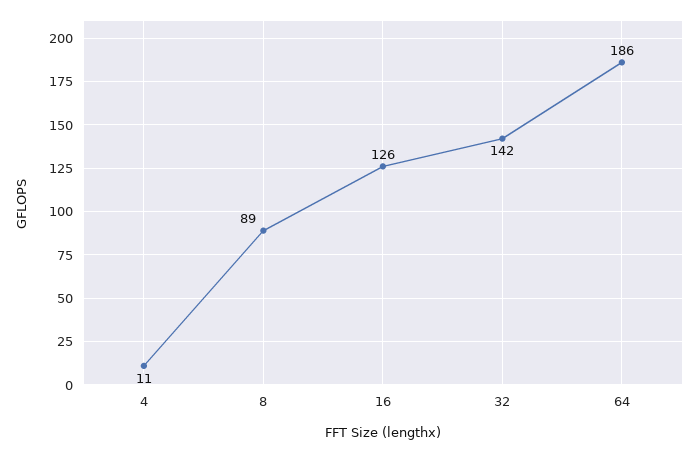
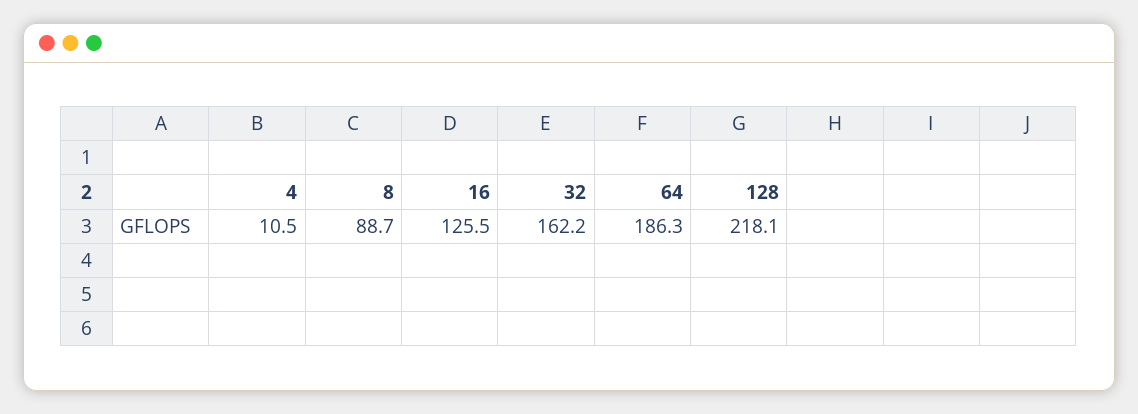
  {
    "4": 10.5,
    "8": 88.7,
    "16": 125.5,
-   "32": 142,
+   "32": 162.2,
-   "64": 186.3
+   "64": 186.3,
+   "128": 218.1
  }

